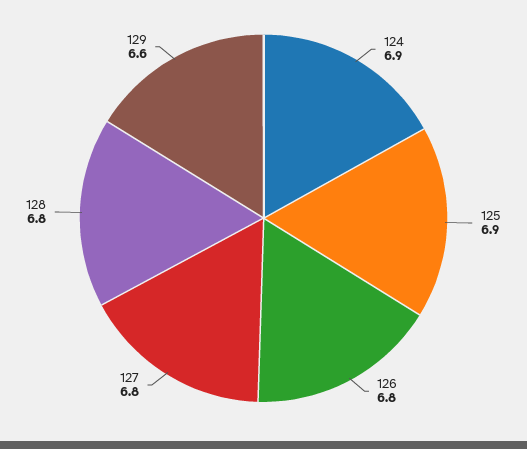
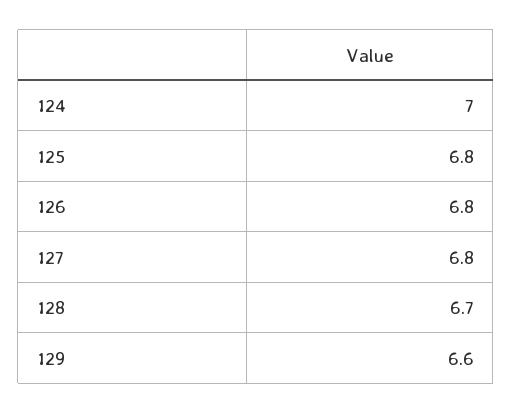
  {
-   "124": 6.9,
+   "124": 7,
-   "125": 6.9,
+   "125": 6.8,
    "126": 6.8,
    "127": 6.8,
-   "128": 6.8,
+   "128": 6.7,
    "129": 6.6
  }

